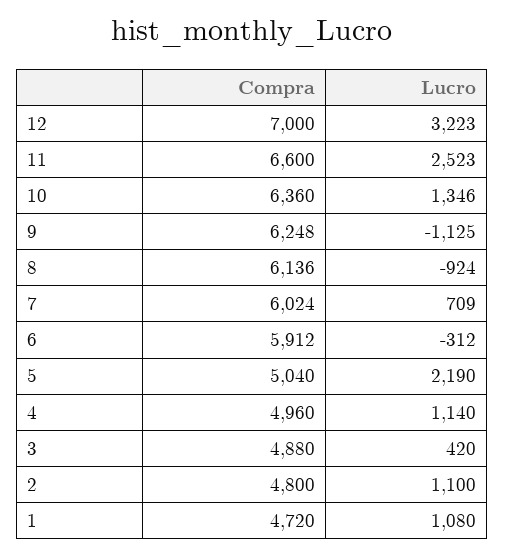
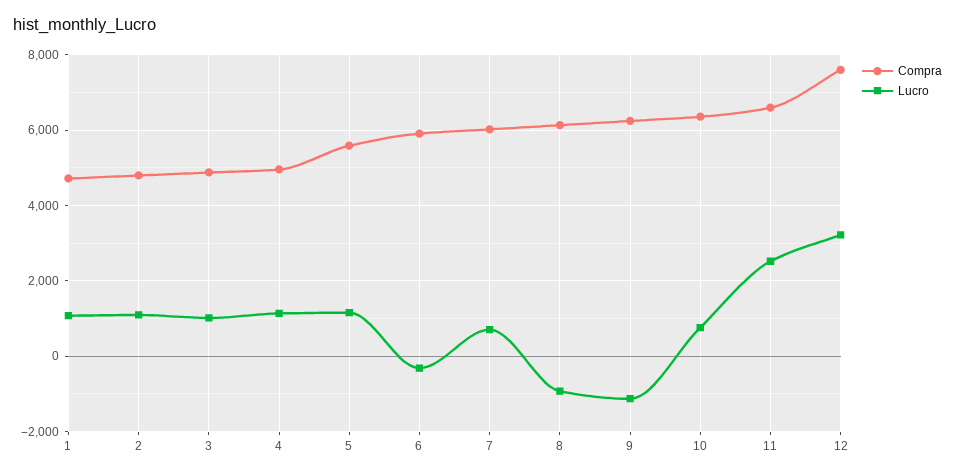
  {
    "Compra": {
-     "12": 7000,
+     "12": 7600,
      "11": 6600,
      "10": 6360,
      "9": 6248,
      "8": 6136,
      "7": 6024,
      "6": 5912,
-     "5": 5040,
+     "5": 5600,
      "4": 4960,
      "3": 4880,
      "2": 4800,
      "1": 4720
    },
    "Lucro": {
      "12": 3223,
      "11": 2523,
-     "10": 1346,
+     "10": 800,
      "9": -1125,
      "8": -924,
      "7": 709,
      "6": -312,
-     "5": 2190,
+     "5": 1200,
      "4": 1140,
-     "3": 420,
+     "3": 1000,
      "2": 1100,
      "1": 1080
    }
  }

